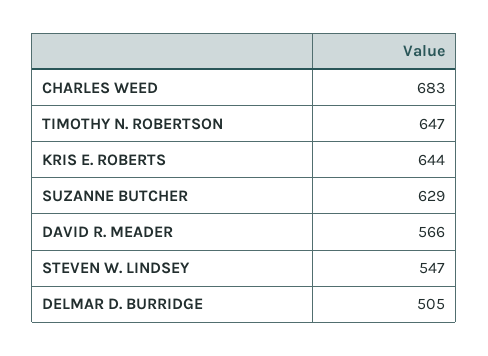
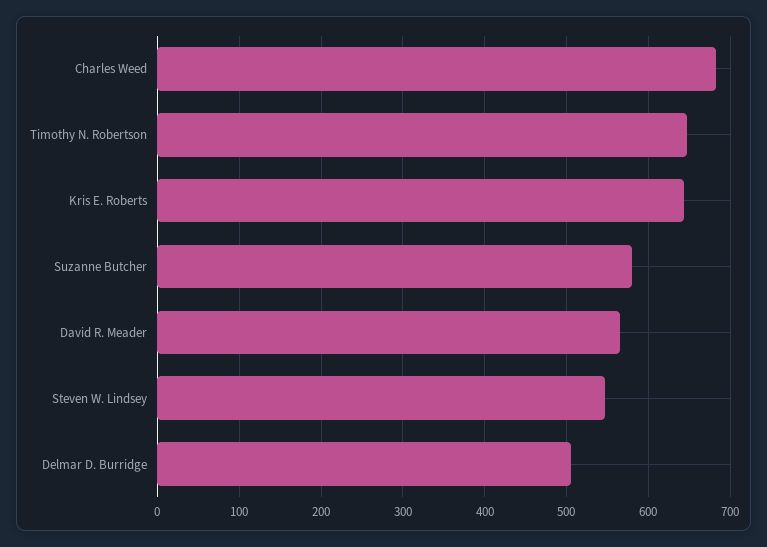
  {
    "CHARLES WEED": 683,
    "TIMOTHY N. ROBERTSON": 647,
    "KRIS E. ROBERTS": 644,
-   "SUZANNE BUTCHER": 629,
+   "SUZANNE BUTCHER": 580,
    "DAVID R. MEADER": 566,
    "STEVEN W. LINDSEY": 547,
    "DELMAR D. BURRIDGE": 505
  }

